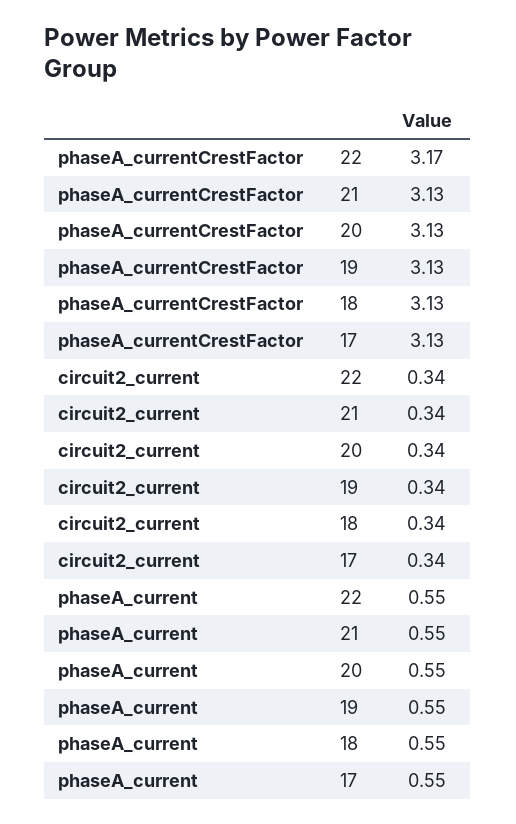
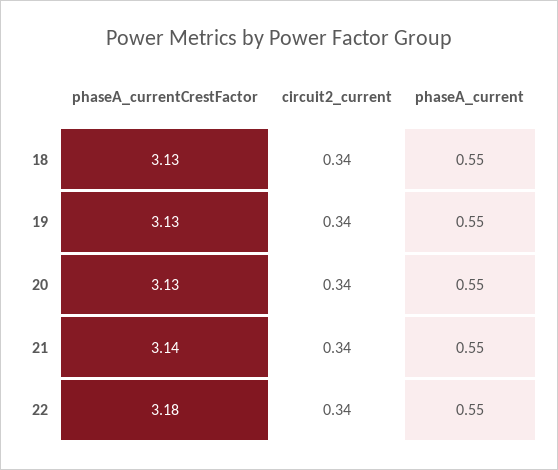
  {
    "phaseA_currentCrestFactor": {
-     "22": 3.17,
+     "22": 3.18,
-     "21": 3.13,
+     "21": 3.14,
      "20": 3.13,
      "19": 3.13,
-     "18": 3.13,
+     "18": 3.13
-     "17": 3.13
    },
    "circuit2_current": {
      "22": 0.34,
      "21": 0.34,
      "20": 0.34,
      "19": 0.34,
-     "18": 0.34,
+     "18": 0.34
-     "17": 0.34
    },
    "phaseA_current": {
      "22": 0.55,
      "21": 0.55,
      "20": 0.55,
      "19": 0.55,
-     "18": 0.55,
+     "18": 0.55
-     "17": 0.55
    }
  }

